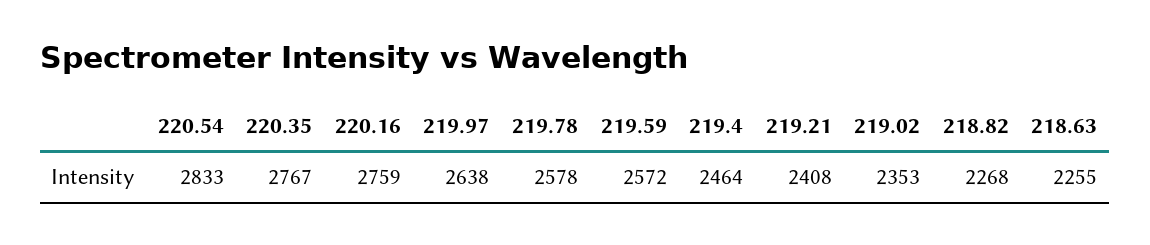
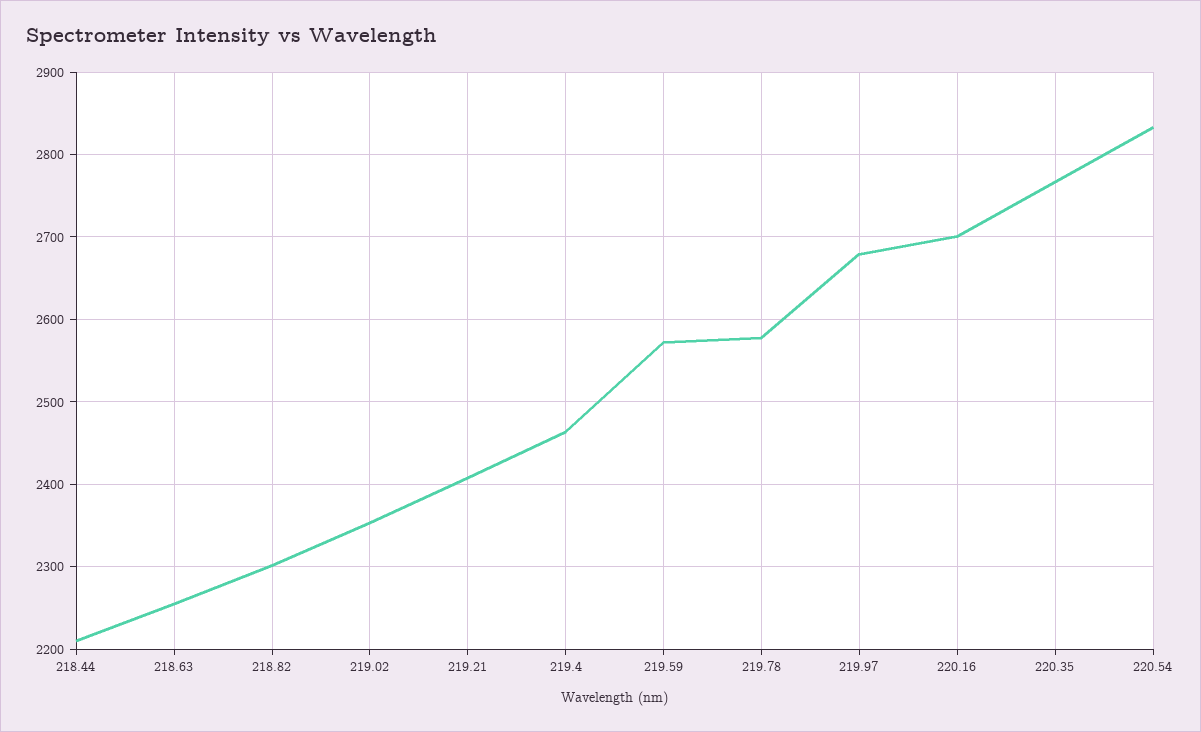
  {
    "220.54": 2833,
    "220.35": 2767,
-   "220.16": 2759,
+   "220.16": 2700,
-   "219.97": 2638,
+   "219.97": 2680,
    "219.78": 2578,
    "219.59": 2572,
    "219.4": 2464,
    "219.21": 2408,
    "219.02": 2353,
-   "218.82": 2268,
+   "218.82": 2300,
-   "218.63": 2255
+   "218.63": 2255,
+   "218.44": 2210
  }

